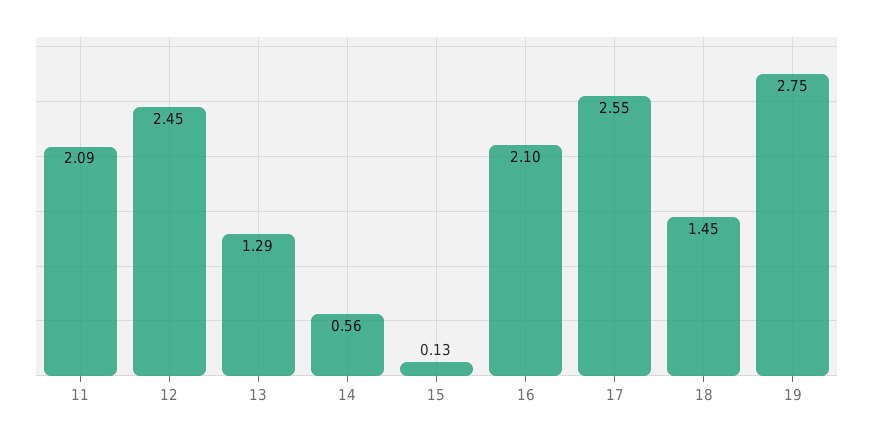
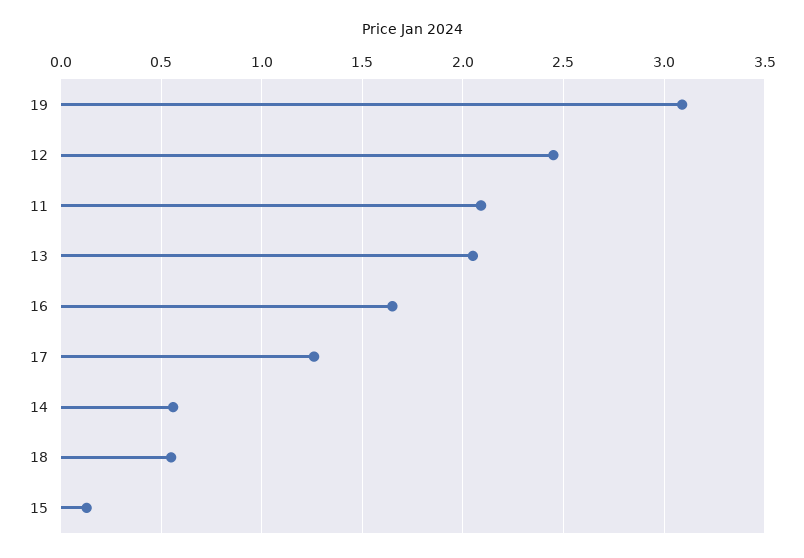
  {
    "11": 2.09,
    "12": 2.45,
-   "13": 1.29,
+   "13": 2.05,
    "14": 0.56,
    "15": 0.13,
-   "16": 2.1,
+   "16": 1.65,
-   "17": 2.55,
+   "17": 1.25,
-   "18": 1.45,
+   "18": 0.55,
-   "19": 2.75
+   "19": 3.1
  }

